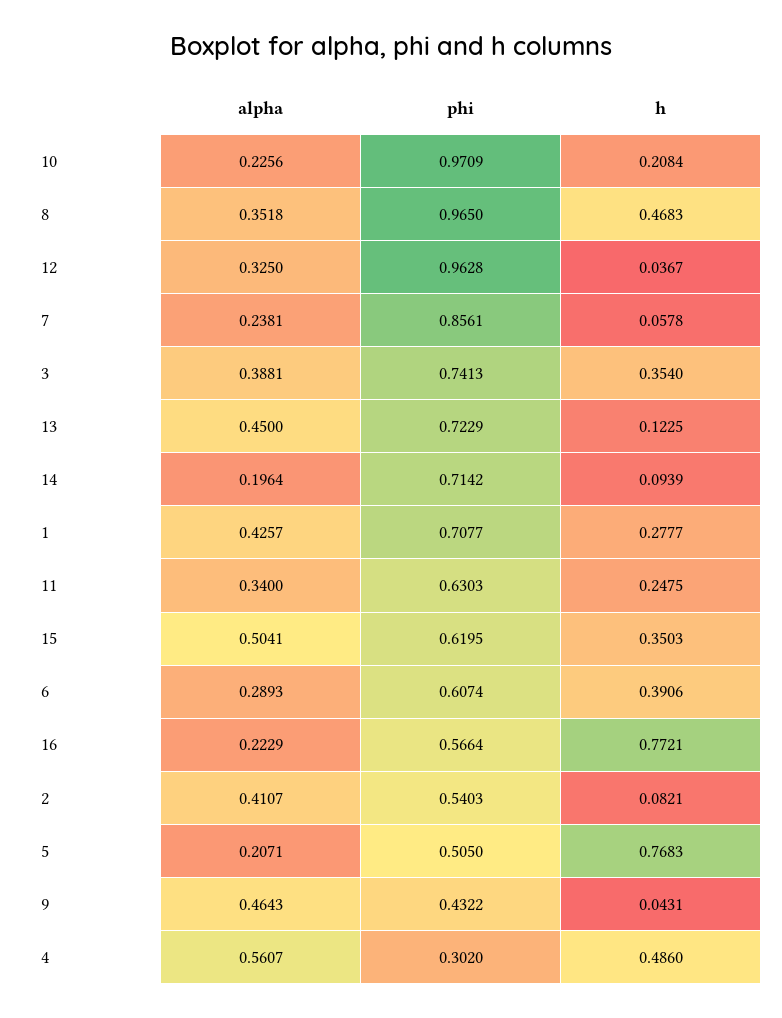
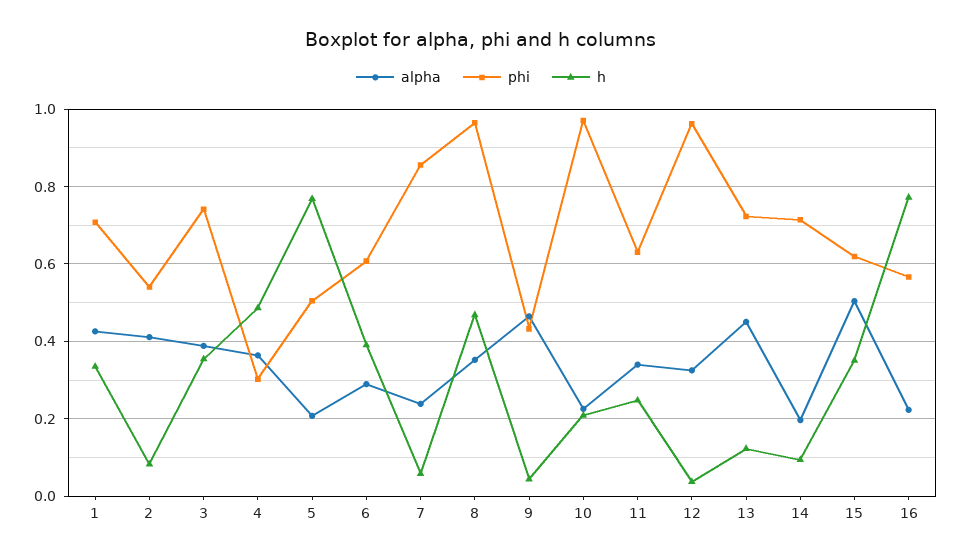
  {
    "alpha": {
      "10": 0.2256,
      "8": 0.3518,
      "12": 0.325,
      "7": 0.2381,
      "3": 0.3881,
      "13": 0.45,
      "14": 0.1964,
      "1": 0.4257,
      "11": 0.34,
      "15": 0.5041,
      "6": 0.2893,
      "16": 0.2229,
      "2": 0.4107,
      "5": 0.2071,
      "9": 0.4643,
-     "4": 0.5607
+     "4": 0.36
    },
    "phi": {
      "10": 0.9709,
      "8": 0.965,
      "12": 0.9628,
      "7": 0.8561,
      "3": 0.7413,
      "13": 0.7229,
      "14": 0.7142,
      "1": 0.7077,
      "11": 0.6303,
      "15": 0.6195,
      "6": 0.6074,
      "16": 0.5664,
      "2": 0.5403,
      "5": 0.505,
      "9": 0.4322,
      "4": 0.302
    },
    "h": {
      "10": 0.2084,
      "8": 0.4683,
      "12": 0.0367,
      "7": 0.0578,
      "3": 0.354,
      "13": 0.1225,
      "14": 0.0939,
-     "1": 0.2777,
+     "1": 0.34,
      "11": 0.2475,
      "15": 0.3503,
      "6": 0.3906,
      "16": 0.7721,
      "2": 0.0821,
      "5": 0.7683,
      "9": 0.0431,
      "4": 0.486
    }
  }

